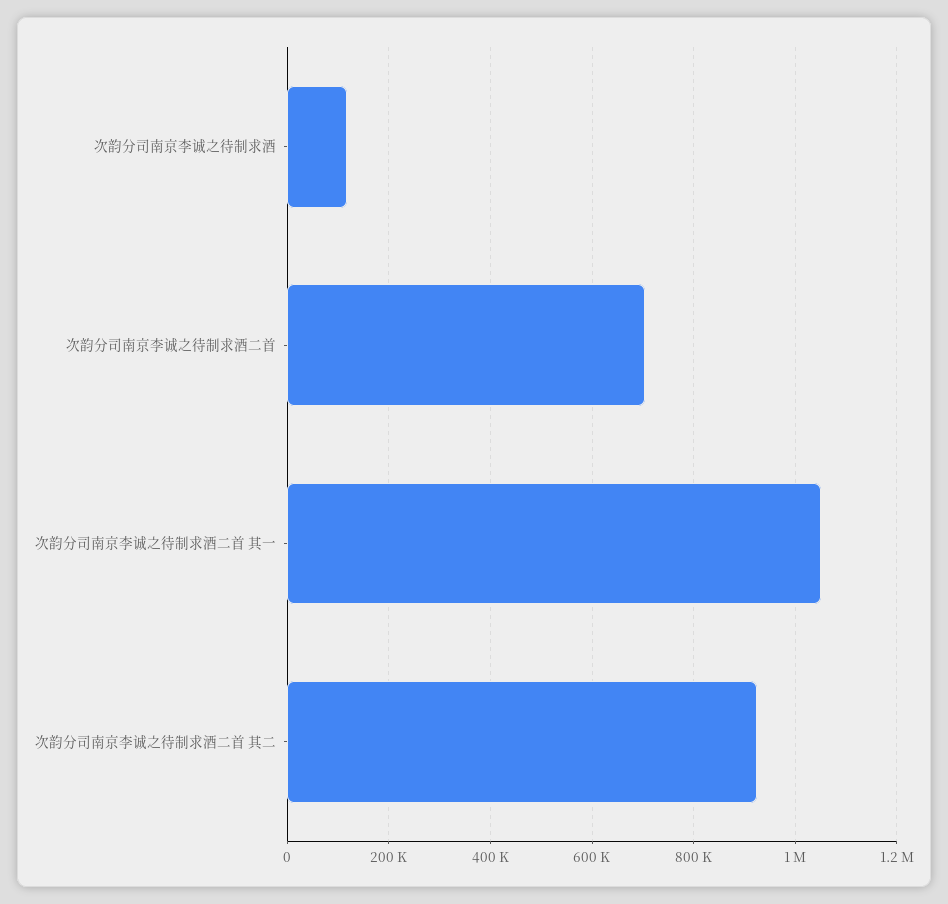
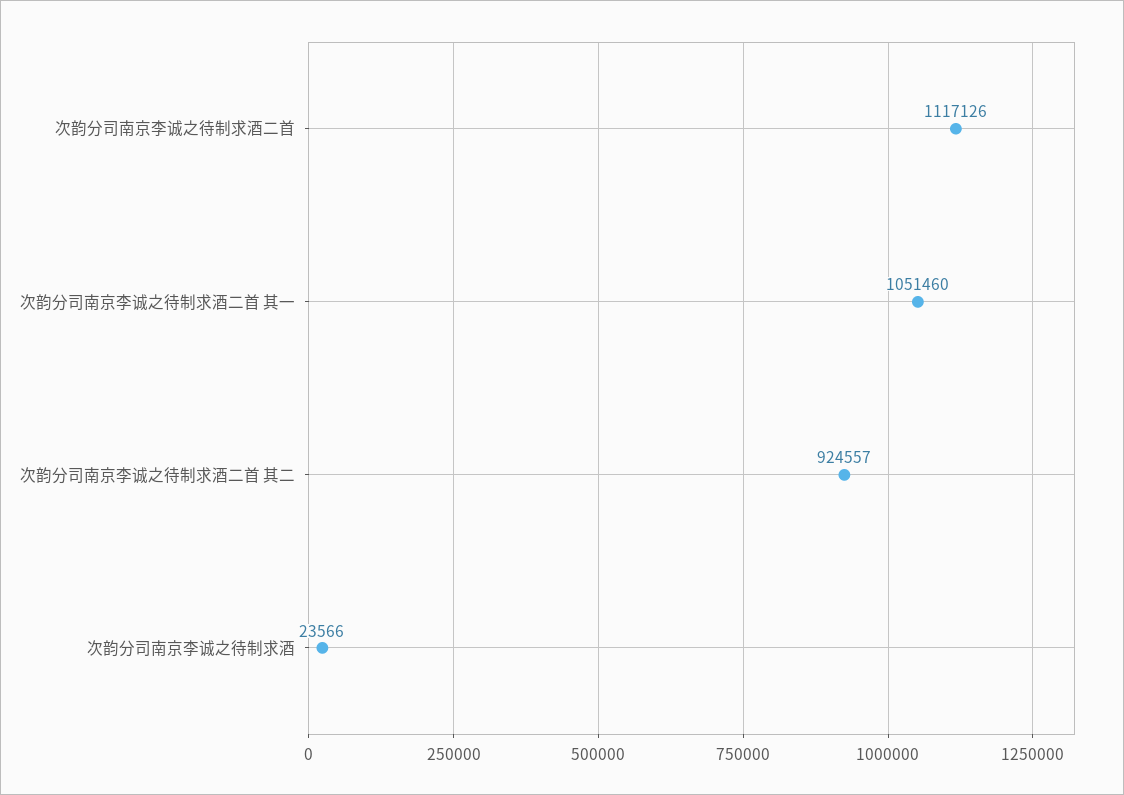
  {
-   "次韵分司南京李诚之待制求酒": 120000,
+   "次韵分司南京李诚之待制求酒": 23566,
-   "次韵分司南京李诚之待制求酒二首": 700000,
+   "次韵分司南京李诚之待制求酒二首": 1117126,
    "次韵分司南京李诚之待制求酒二首 其一": 1051460,
    "次韵分司南京李诚之待制求酒二首 其二": 924557
  }

